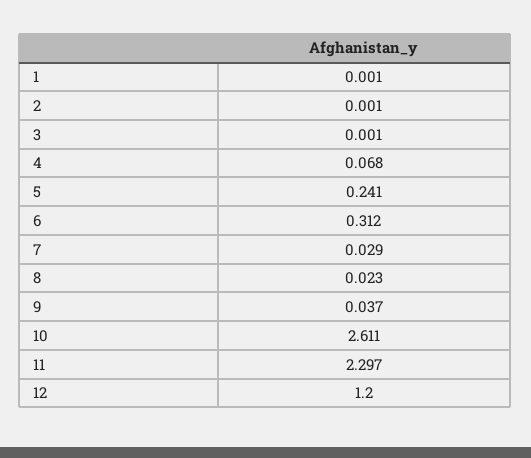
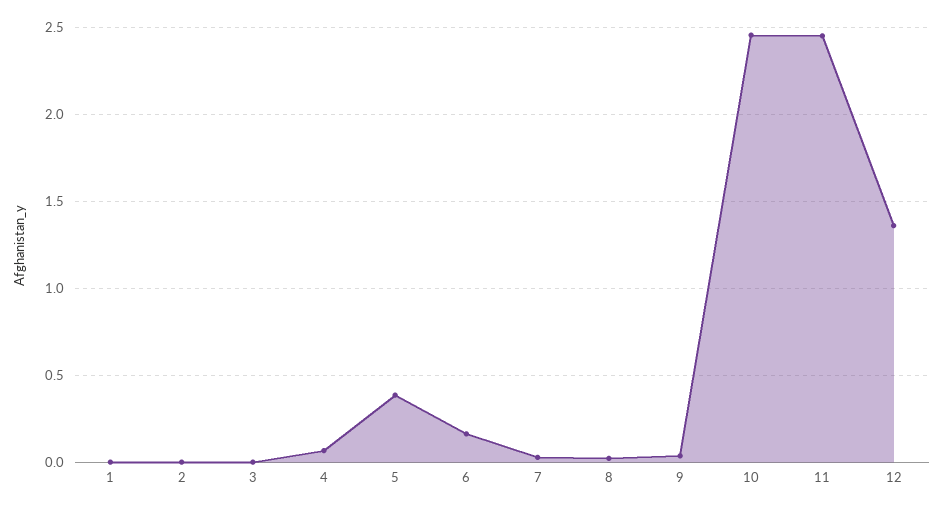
  {
    "1": 0.001,
    "2": 0.001,
    "3": 0.001,
    "4": 0.068,
-   "5": 0.241,
+   "5": 0.4,
-   "6": 0.312,
+   "6": 0.15,
    "7": 0.029,
    "8": 0.023,
    "9": 0.037,
-   "10": 2.611,
+   "10": 2.45,
-   "11": 2.297,
+   "11": 2.45,
-   "12": 1.2
+   "12": 1.35
  }

